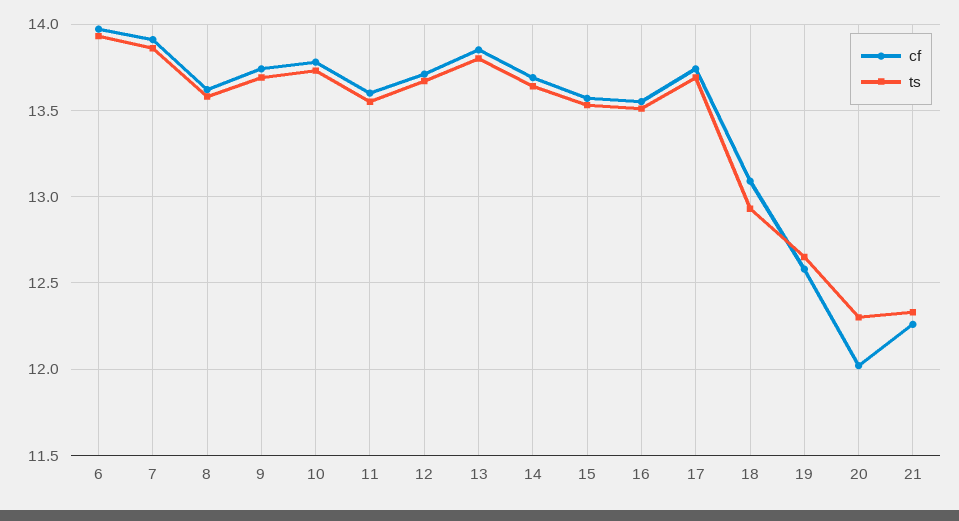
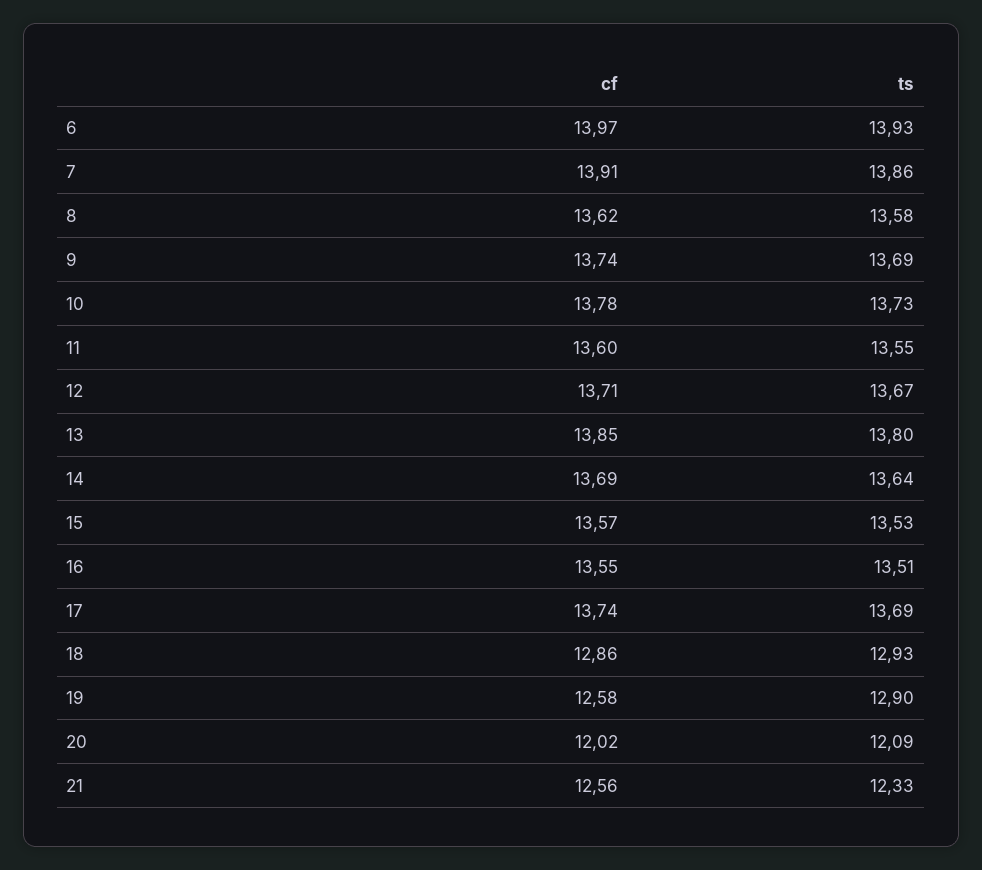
  {
    "cf": {
      "6": 13.97,
      "7": 13.91,
      "8": 13.62,
      "9": 13.74,
      "10": 13.78,
      "11": 13.6,
      "12": 13.71,
      "13": 13.85,
      "14": 13.69,
      "15": 13.57,
      "16": 13.55,
      "17": 13.74,
-     "18": 13.1,
+     "18": 12.86,
      "19": 12.58,
      "20": 12.02,
-     "21": 12.25
+     "21": 12.56
    },
    "ts": {
      "6": 13.93,
      "7": 13.86,
      "8": 13.58,
      "9": 13.69,
      "10": 13.73,
      "11": 13.55,
      "12": 13.67,
      "13": 13.8,
      "14": 13.64,
      "15": 13.53,
      "16": 13.51,
      "17": 13.69,
      "18": 12.93,
-     "19": 12.65,
+     "19": 12.9,
-     "20": 12.3,
+     "20": 12.09,
      "21": 12.33
    }
  }

